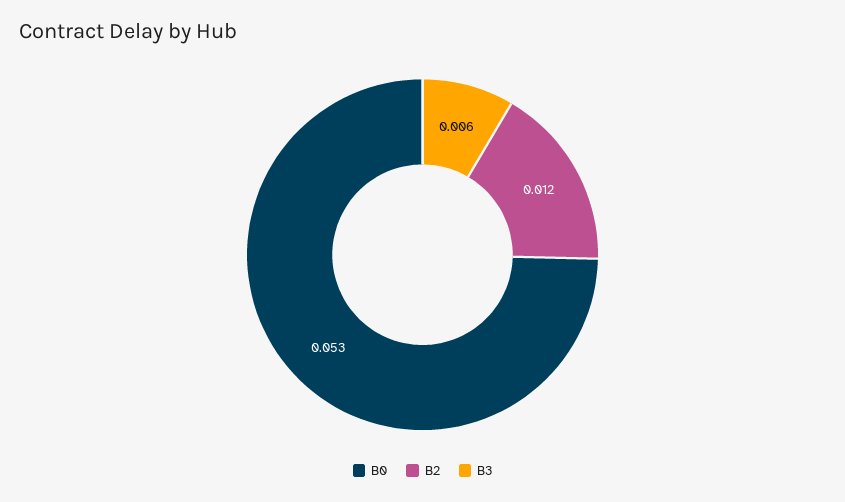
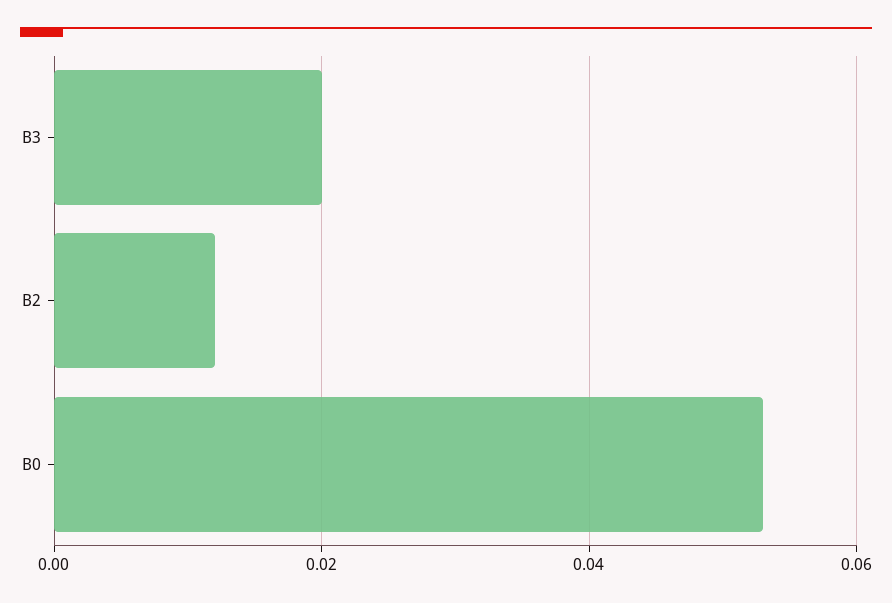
  {
    "B0": 0.053,
    "B2": 0.012,
-   "B3": 0.006
+   "B3": 0.02
  }

